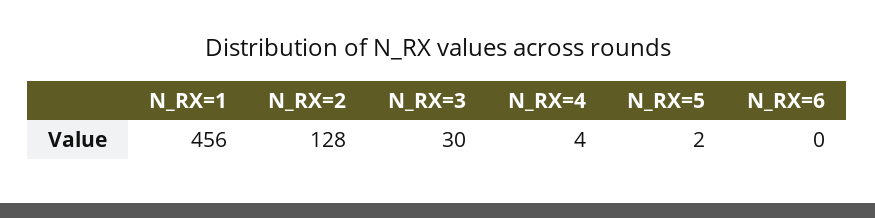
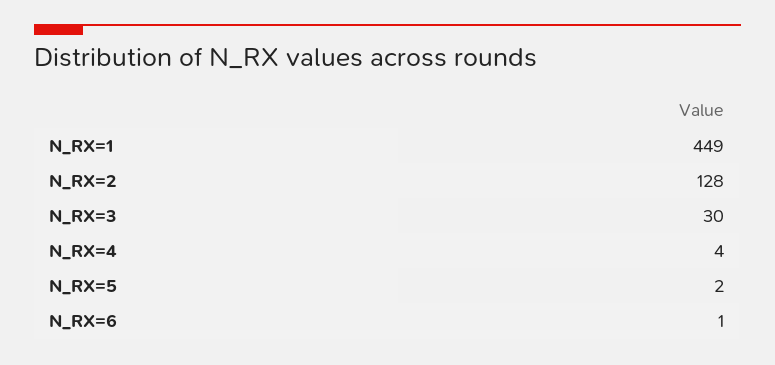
  {
-   "N_RX=1": 456,
+   "N_RX=1": 449,
    "N_RX=2": 128,
    "N_RX=3": 30,
    "N_RX=4": 4,
    "N_RX=5": 2,
-   "N_RX=6": 0
+   "N_RX=6": 1
  }

